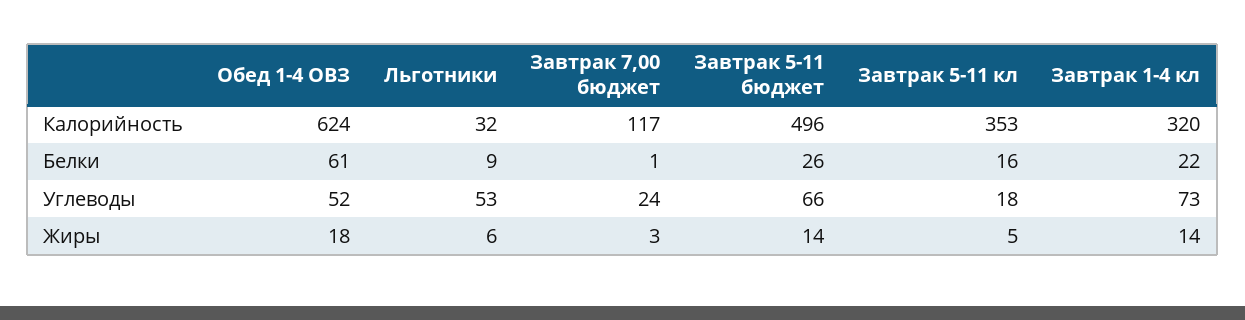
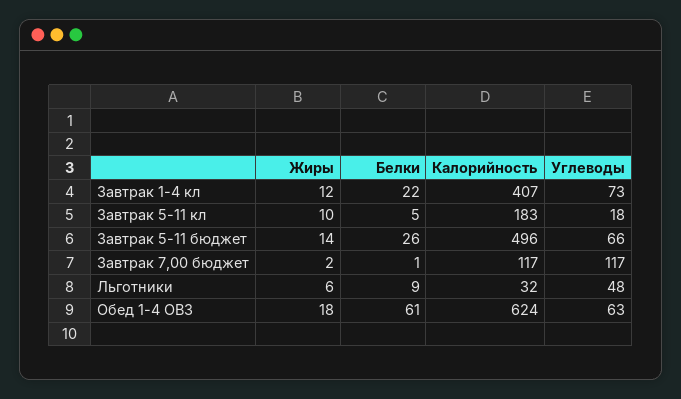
  {
    "Обед 1-4 ОВЗ": {
      "Калорийность": 624,
      "Белки": 61,
-     "Углеводы": 52,
+     "Углеводы": 63,
      "Жиры": 18
    },
    "Льготники": {
      "Калорийность": 32,
      "Белки": 9,
-     "Углеводы": 53,
+     "Углеводы": 48,
      "Жиры": 6
    },
    "Завтрак 7,00 бюджет": {
      "Калорийность": 117,
      "Белки": 1,
-     "Углеводы": 24,
+     "Углеводы": 117,
-     "Жиры": 3
+     "Жиры": 2
    },
    "Завтрак 5-11 бюджет": {
      "Калорийность": 496,
      "Белки": 26,
      "Углеводы": 66,
      "Жиры": 14
    },
    "Завтрак 5-11 кл": {
-     "Калорийность": 353,
+     "Калорийность": 183,
-     "Белки": 16,
+     "Белки": 5,
      "Углеводы": 18,
-     "Жиры": 5
+     "Жиры": 10
    },
    "Завтрак 1-4 кл": {
-     "Калорийность": 320,
+     "Калорийность": 407,
      "Белки": 22,
      "Углеводы": 73,
-     "Жиры": 14
+     "Жиры": 12
    }
  }

